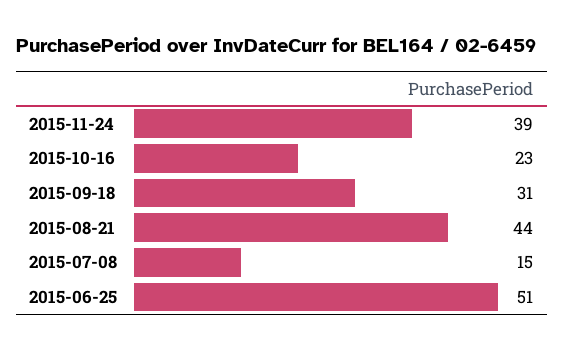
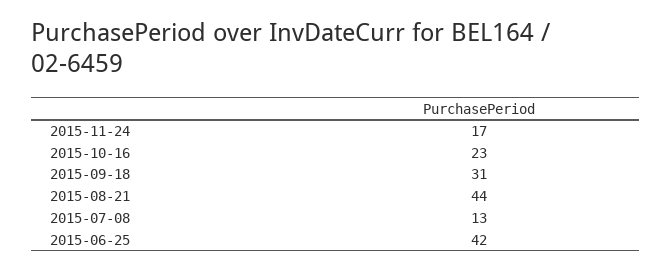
  {
-   "2015-11-24": 39,
+   "2015-11-24": 17,
    "2015-10-16": 23,
    "2015-09-18": 31,
    "2015-08-21": 44,
-   "2015-07-08": 15,
+   "2015-07-08": 13,
-   "2015-06-25": 51
+   "2015-06-25": 42
  }

